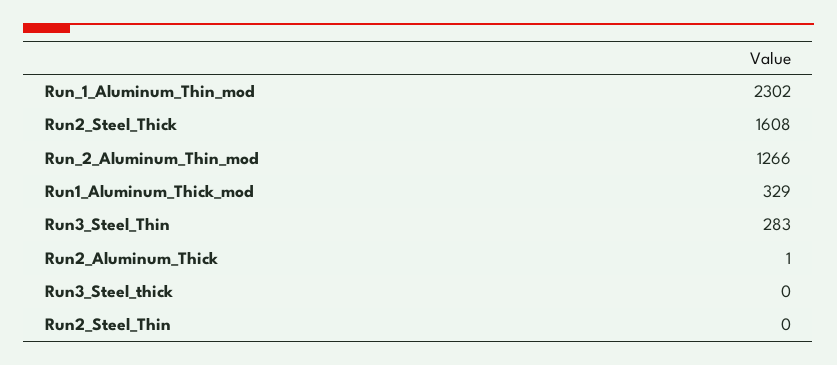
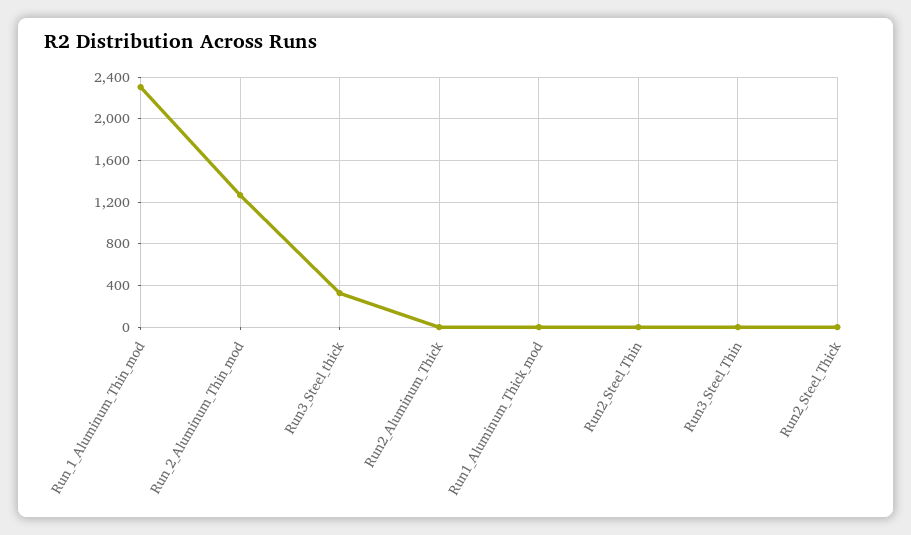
  {
    "Run_1_Aluminum_Thin_mod": 2302,
-   "Run2_Steel_Thick": 1608,
+   "Run2_Steel_Thick": 0,
    "Run_2_Aluminum_Thin_mod": 1266,
-   "Run1_Aluminum_Thick_mod": 329,
+   "Run1_Aluminum_Thick_mod": 0,
-   "Run3_Steel_Thin": 283,
+   "Run3_Steel_Thin": 0,
    "Run2_Aluminum_Thick": 1,
-   "Run3_Steel_thick": 0,
+   "Run3_Steel_thick": 300,
    "Run2_Steel_Thin": 0
  }

